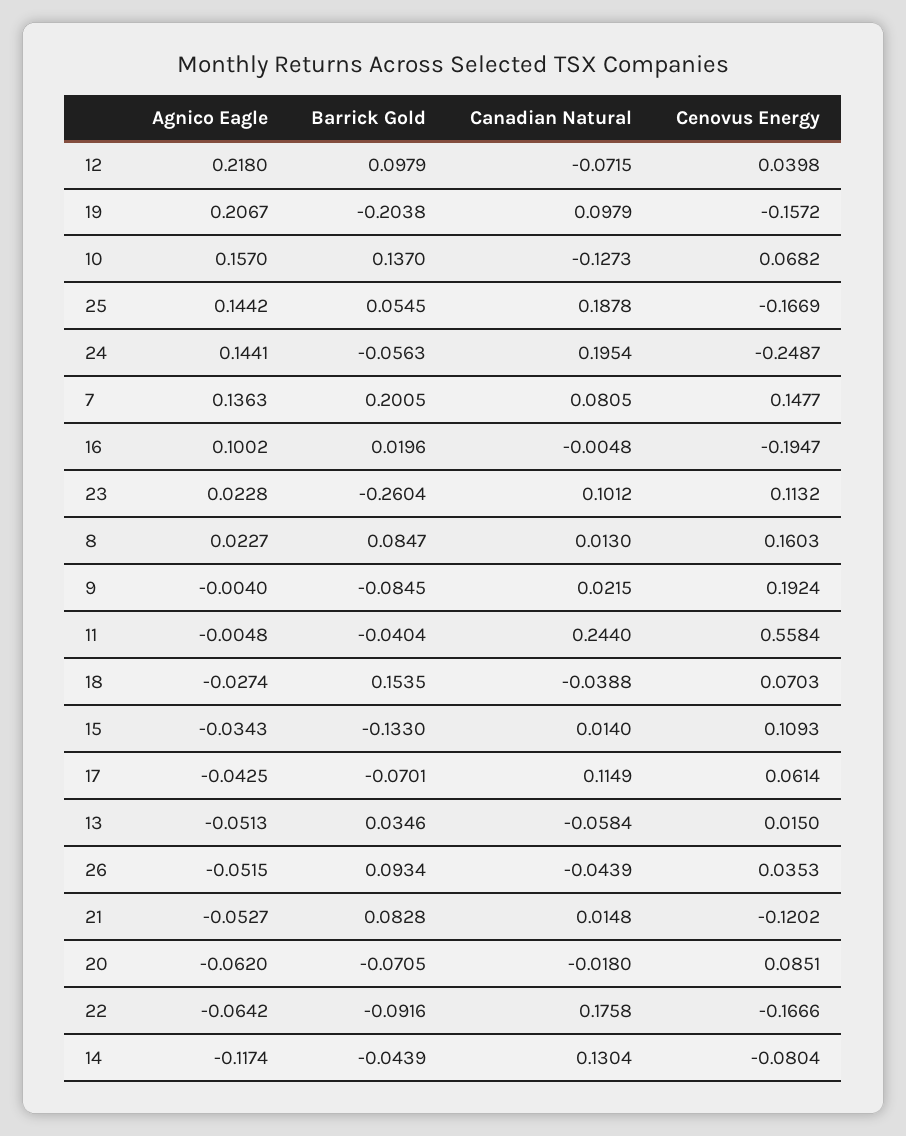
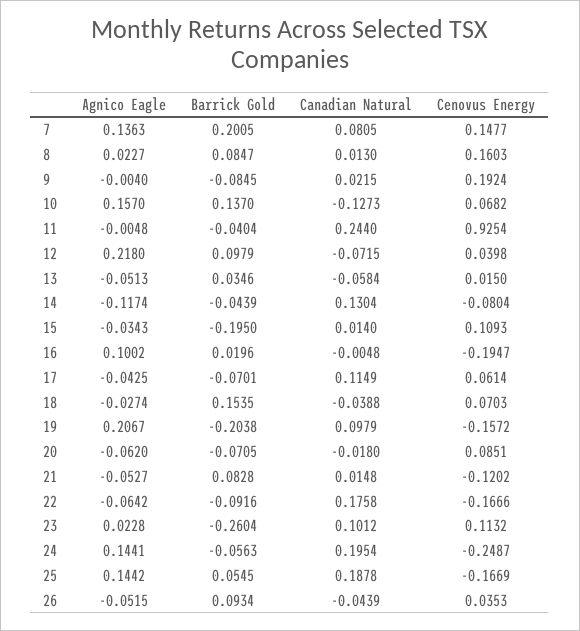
  {
    "Agnico Eagle": {
      "12": 0.218,
      "19": 0.2067,
      "10": 0.157,
      "25": 0.1442,
      "24": 0.1441,
      "7": 0.1363,
      "16": 0.1002,
      "23": 0.0228,
      "8": 0.0227,
      "9": -0.004,
      "11": -0.0048,
      "18": -0.0274,
      "15": -0.0343,
      "17": -0.0425,
      "13": -0.0513,
      "26": -0.0515,
      "21": -0.0527,
      "20": -0.062,
      "22": -0.0642,
      "14": -0.1174
    },
    "Barrick Gold": {
      "12": 0.0979,
      "19": -0.2038,
      "10": 0.137,
      "25": 0.0545,
      "24": -0.0563,
      "7": 0.2005,
      "16": 0.0196,
      "23": -0.2604,
      "8": 0.0847,
      "9": -0.0845,
      "11": -0.0404,
      "18": 0.1535,
-     "15": -0.133,
+     "15": -0.195,
      "17": -0.0701,
      "13": 0.0346,
      "26": 0.0934,
      "21": 0.0828,
      "20": -0.0705,
      "22": -0.0916,
      "14": -0.0439
    },
    "Canadian Natural": {
      "12": -0.0715,
      "19": 0.0979,
      "10": -0.1273,
      "25": 0.1878,
      "24": 0.1954,
      "7": 0.0805,
      "16": -0.0048,
      "23": 0.1012,
      "8": 0.013,
      "9": 0.0215,
      "11": 0.244,
      "18": -0.0388,
      "15": 0.014,
      "17": 0.1149,
      "13": -0.0584,
      "26": -0.0439,
      "21": 0.0148,
      "20": -0.018,
      "22": 0.1758,
      "14": 0.1304
    },
    "Cenovus Energy": {
      "12": 0.0398,
      "19": -0.1572,
      "10": 0.0682,
      "25": -0.1669,
      "24": -0.2487,
      "7": 0.1477,
      "16": -0.1947,
      "23": 0.1132,
      "8": 0.1603,
      "9": 0.1924,
-     "11": 0.5584,
+     "11": 0.9254,
      "18": 0.0703,
      "15": 0.1093,
      "17": 0.0614,
      "13": 0.015,
      "26": 0.0353,
      "21": -0.1202,
      "20": 0.0851,
      "22": -0.1666,
      "14": -0.0804
    }
  }

